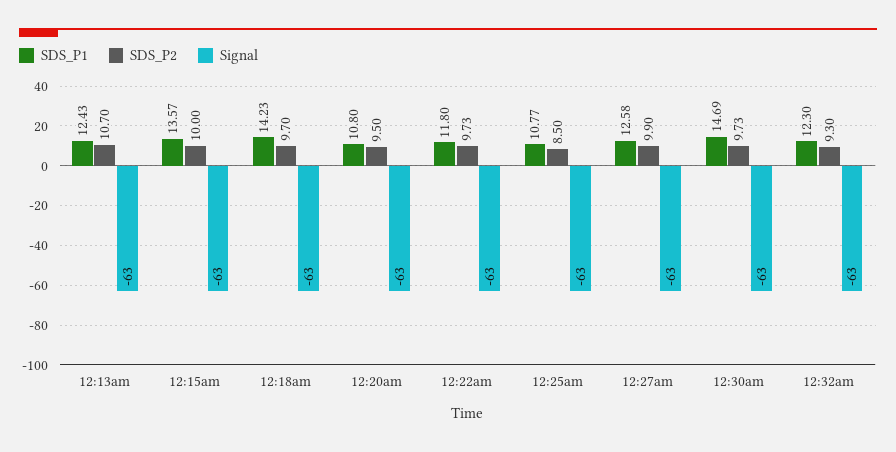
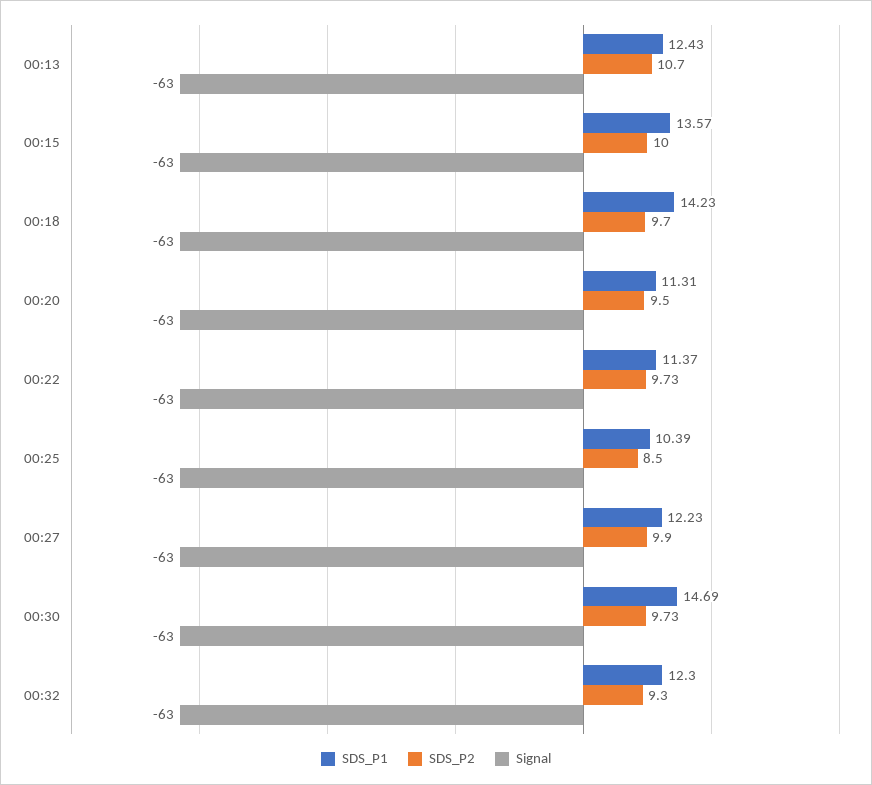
  {
    "SDS_P1": {
      "12:13am": 12.43,
      "12:15am": 13.57,
      "12:18am": 14.23,
-     "12:20am": 10.8,
+     "12:20am": 11.31,
-     "12:22am": 11.8,
+     "12:22am": 11.37,
-     "12:25am": 10.77,
+     "12:25am": 10.39,
-     "12:27am": 12.58,
+     "12:27am": 12.23,
      "12:30am": 14.69,
      "12:32am": 12.3
    },
    "SDS_P2": {
      "12:13am": 10.7,
      "12:15am": 10,
      "12:18am": 9.7,
      "12:20am": 9.5,
      "12:22am": 9.73,
      "12:25am": 8.5,
      "12:27am": 9.9,
      "12:30am": 9.73,
      "12:32am": 9.3
    },
    "Signal": {
      "12:13am": -63,
      "12:15am": -63,
      "12:18am": -63,
      "12:20am": -63,
      "12:22am": -63,
      "12:25am": -63,
      "12:27am": -63,
      "12:30am": -63,
      "12:32am": -63
    }
  }

